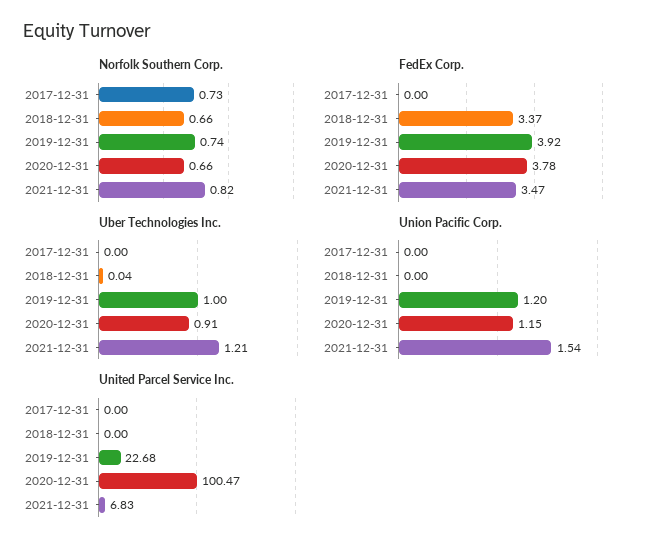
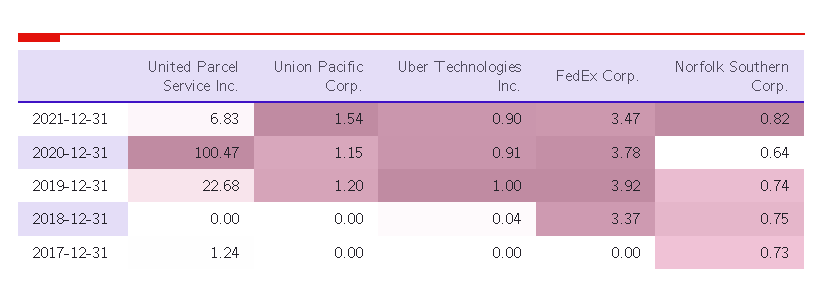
  {
    "Norfolk Southern Corp.": {
      "2017-12-31": 0.73,
-     "2018-12-31": 0.66,
+     "2018-12-31": 0.75,
      "2019-12-31": 0.74,
-     "2020-12-31": 0.66,
+     "2020-12-31": 0.64,
      "2021-12-31": 0.82
    },
    "FedEx Corp.": {
      "2017-12-31": 0,
      "2018-12-31": 3.37,
      "2019-12-31": 3.92,
      "2020-12-31": 3.78,
      "2021-12-31": 3.47
    },
    "Uber Technologies Inc.": {
      "2017-12-31": 0,
      "2018-12-31": 0.04,
      "2019-12-31": 1,
      "2020-12-31": 0.91,
-     "2021-12-31": 1.21
+     "2021-12-31": 0.9
    },
    "Union Pacific Corp.": {
      "2017-12-31": 0,
      "2018-12-31": 0,
      "2019-12-31": 1.2,
      "2020-12-31": 1.15,
      "2021-12-31": 1.54
    },
    "United Parcel Service Inc.": {
-     "2017-12-31": 0,
+     "2017-12-31": 1.24,
      "2018-12-31": 0,
      "2019-12-31": 22.68,
      "2020-12-31": 100.47,
      "2021-12-31": 6.83
    }
  }

